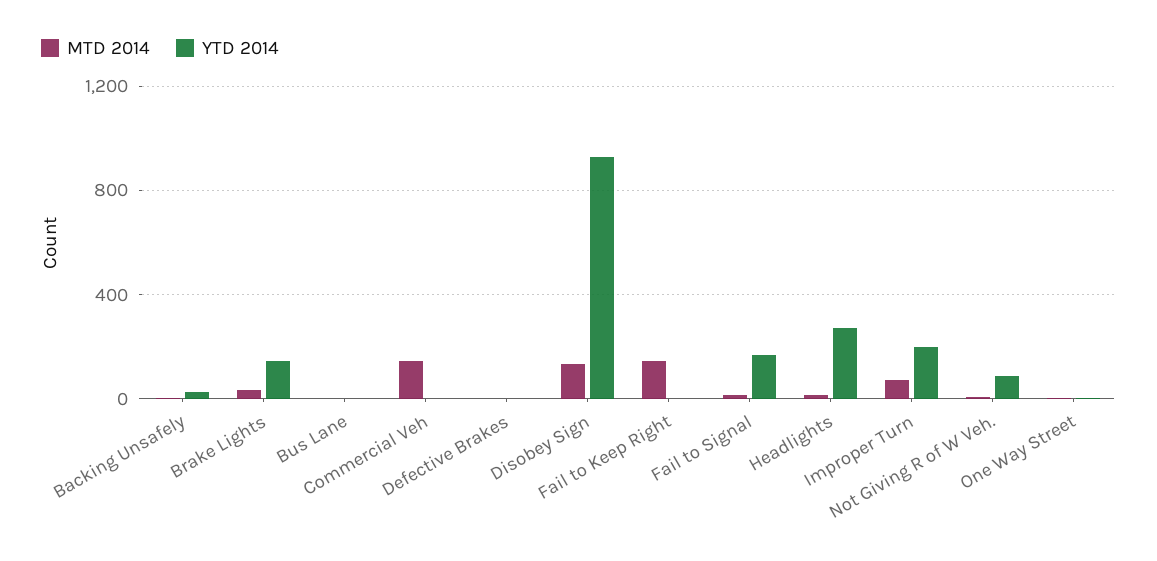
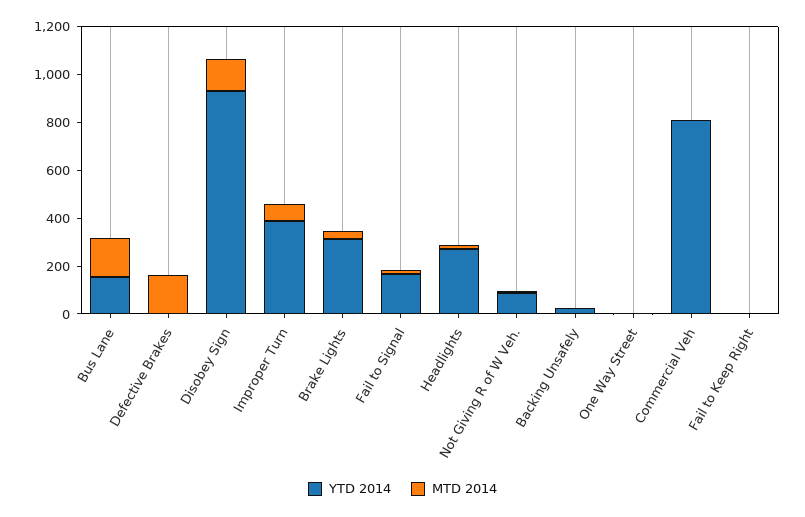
  {
    "MTD 2014": {
      "Backing Unsafely": 0,
      "Brake Lights": 50,
-     "Bus Lane": 0,
+     "Bus Lane": 150,
-     "Commercial Veh": 150,
+     "Commercial Veh": 0,
-     "Defective Brakes": 0,
+     "Defective Brakes": 150,
      "Disobey Sign": 150,
-     "Fail to Keep Right": 150,
+     "Fail to Keep Right": 0,
      "Fail to Signal": 0,
      "Headlights": 0,
      "Improper Turn": 50,
      "Not Giving R of W Veh.": 0,
      "One Way Street": 0
    },
    "YTD 2014": {
      "Backing Unsafely": 50,
-     "Brake Lights": 150,
+     "Brake Lights": 300,
-     "Bus Lane": 0,
+     "Bus Lane": 150,
-     "Commercial Veh": 0,
+     "Commercial Veh": 800,
      "Defective Brakes": 0,
      "Disobey Sign": 950,
      "Fail to Keep Right": 0,
      "Fail to Signal": 150,
      "Headlights": 250,
-     "Improper Turn": 200,
+     "Improper Turn": 400,
      "Not Giving R of W Veh.": 100,
      "One Way Street": 0
    }
  }

